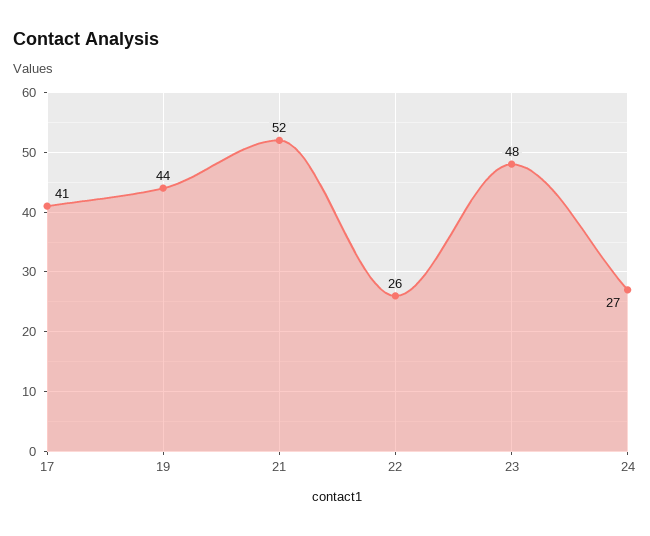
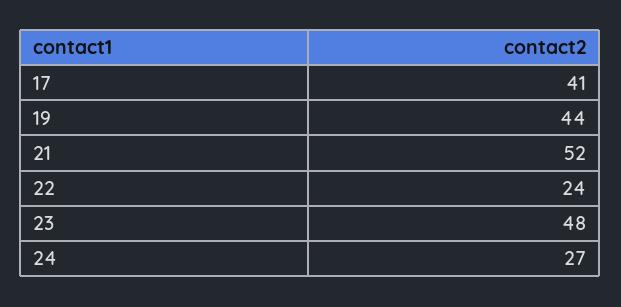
  {
    "17": 41,
    "19": 44,
    "21": 52,
-   "22": 26,
+   "22": 24,
    "23": 48,
    "24": 27
  }

